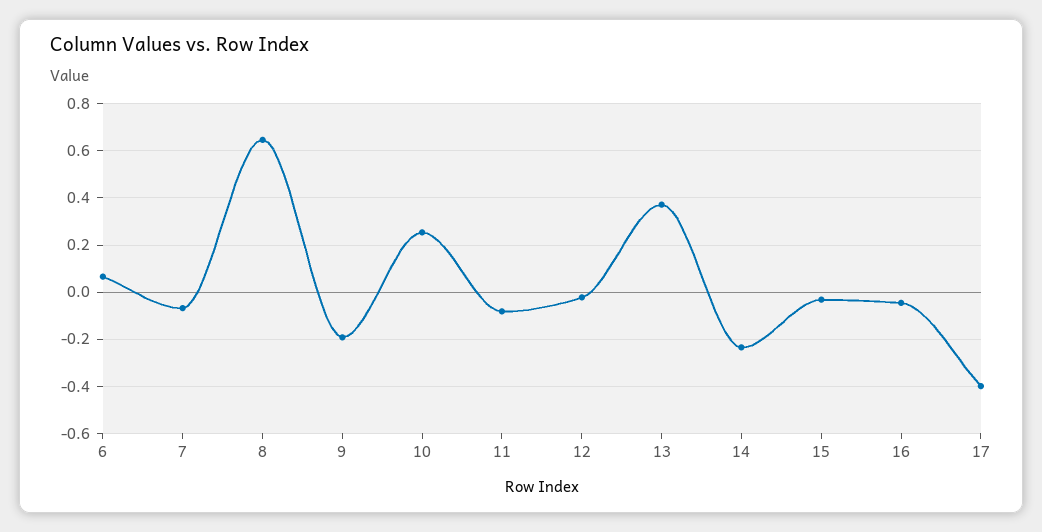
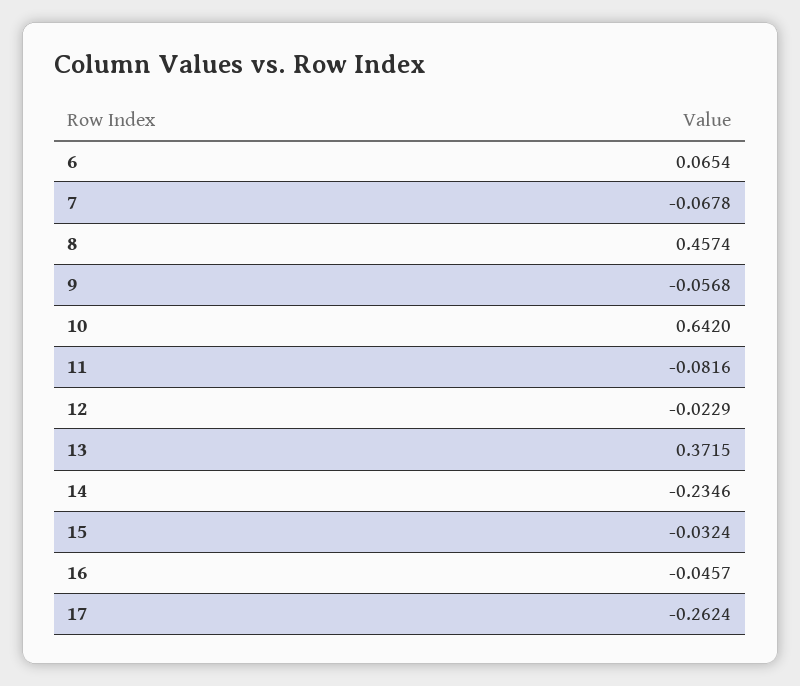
  {
    "6": 0.0654,
    "7": -0.0678,
-   "8": 0.65,
+   "8": 0.4574,
-   "9": -0.2,
+   "9": -0.0568,
-   "10": 0.25,
+   "10": 0.642,
    "11": -0.0816,
    "12": -0.0229,
    "13": 0.3715,
    "14": -0.2346,
    "15": -0.0324,
    "16": -0.0457,
-   "17": -0.4
+   "17": -0.2624
  }

